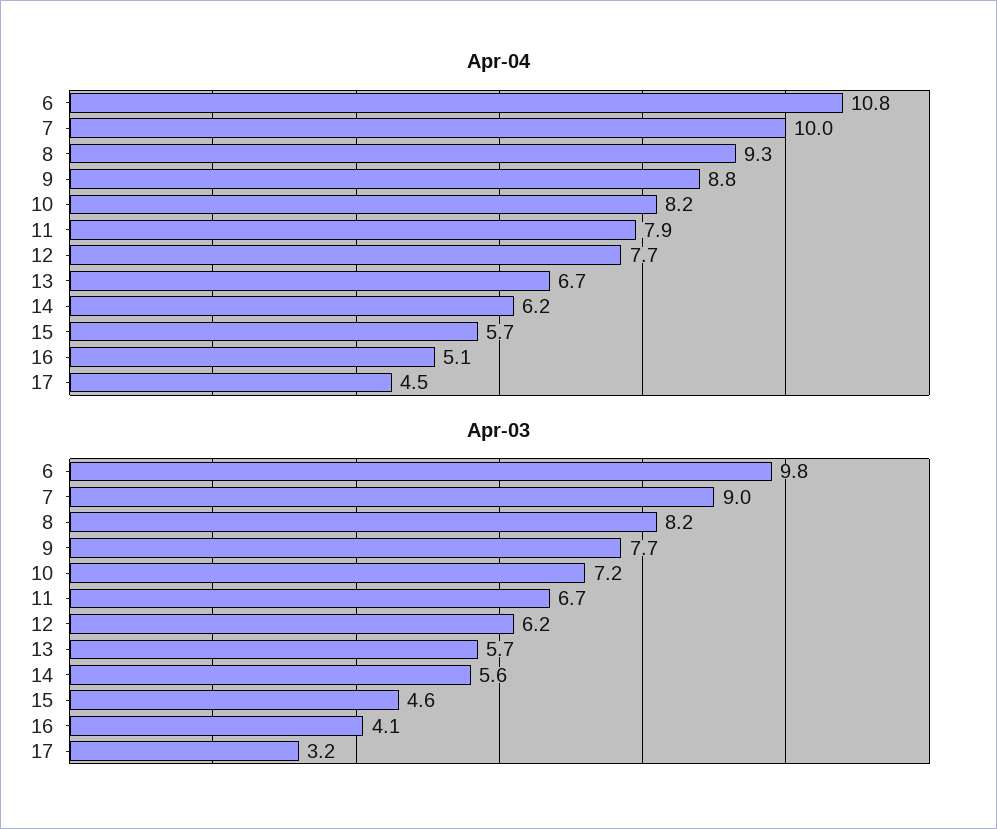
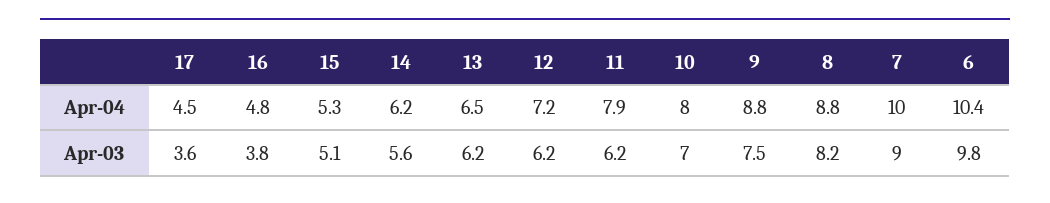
  {
    "Apr-04": {
-     "6": 10.8,
+     "6": 10.4,
      "7": 10,
-     "8": 9.3,
+     "8": 8.8,
      "9": 8.8,
-     "10": 8.2,
+     "10": 8,
      "11": 7.9,
-     "12": 7.7,
+     "12": 7.2,
-     "13": 6.7,
+     "13": 6.5,
      "14": 6.2,
-     "15": 5.7,
+     "15": 5.3,
-     "16": 5.1,
+     "16": 4.8,
      "17": 4.5
    },
    "Apr-03": {
      "6": 9.8,
      "7": 9,
      "8": 8.2,
-     "9": 7.7,
+     "9": 7.5,
-     "10": 7.2,
+     "10": 7,
-     "11": 6.7,
+     "11": 6.2,
      "12": 6.2,
-     "13": 5.7,
+     "13": 6.2,
      "14": 5.6,
-     "15": 4.6,
+     "15": 5.1,
-     "16": 4.1,
+     "16": 3.8,
-     "17": 3.2
+     "17": 3.6
    }
  }

